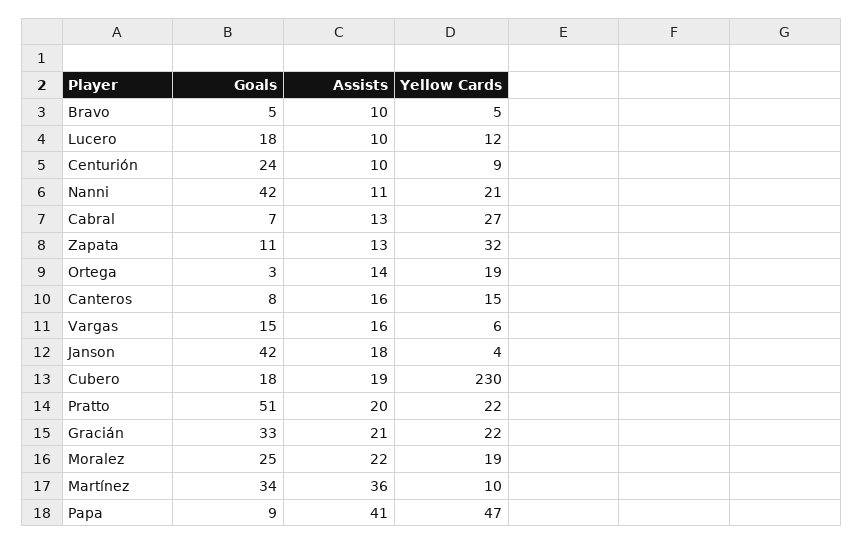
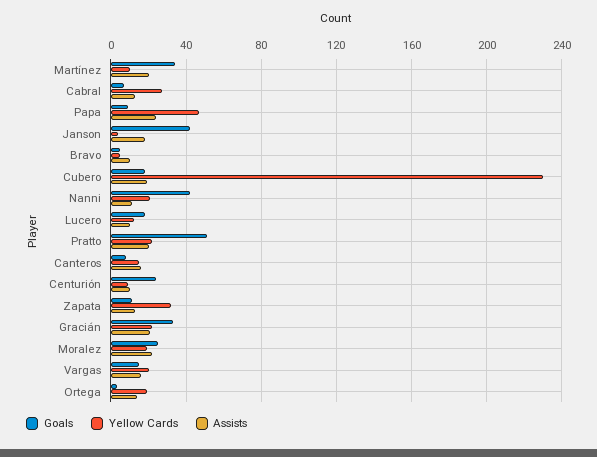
  {
    "Goals": {
      "Bravo": 5,
      "Lucero": 18,
      "Centurión": 24,
      "Nanni": 42,
      "Cabral": 7,
      "Zapata": 11,
      "Ortega": 3,
      "Canteros": 8,
      "Vargas": 15,
      "Janson": 42,
      "Cubero": 18,
      "Pratto": 51,
      "Gracián": 33,
      "Moralez": 25,
      "Martínez": 34,
      "Papa": 9
    },
    "Assists": {
      "Bravo": 10,
      "Lucero": 10,
      "Centurión": 10,
      "Nanni": 11,
      "Cabral": 13,
      "Zapata": 13,
      "Ortega": 14,
      "Canteros": 16,
      "Vargas": 16,
      "Janson": 18,
      "Cubero": 19,
      "Pratto": 20,
      "Gracián": 21,
      "Moralez": 22,
-     "Martínez": 36,
+     "Martínez": 20,
-     "Papa": 41
+     "Papa": 25
    },
    "Yellow Cards": {
      "Bravo": 5,
      "Lucero": 12,
      "Centurión": 9,
      "Nanni": 21,
      "Cabral": 27,
      "Zapata": 32,
      "Ortega": 19,
      "Canteros": 15,
-     "Vargas": 6,
+     "Vargas": 20,
      "Janson": 4,
      "Cubero": 230,
      "Pratto": 22,
      "Gracián": 22,
      "Moralez": 19,
      "Martínez": 10,
      "Papa": 47
    }
  }

